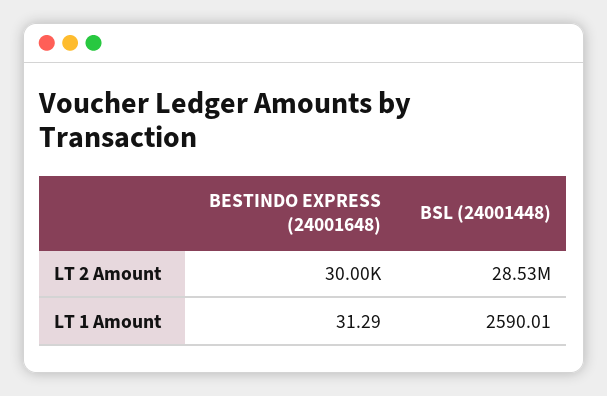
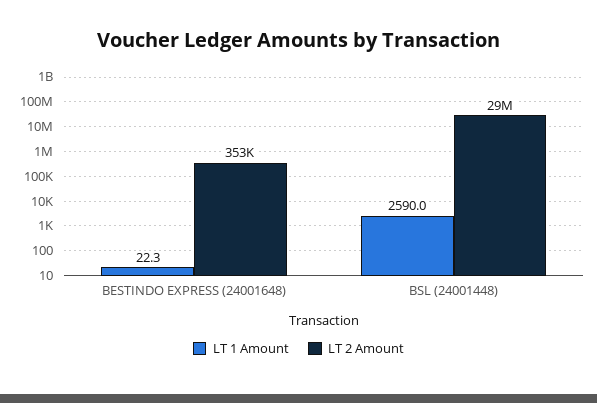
  {
    "LT 2 Amount": {
-     "BESTINDO EXPRESS (24001648)": 30000,
+     "BESTINDO EXPRESS (24001648)": 353000,
      "BSL (24001448)": 28530000
    },
    "LT 1 Amount": {
-     "BESTINDO EXPRESS (24001648)": 31.29,
+     "BESTINDO EXPRESS (24001648)": 22.3,
      "BSL (24001448)": 2590.01
    }
  }

